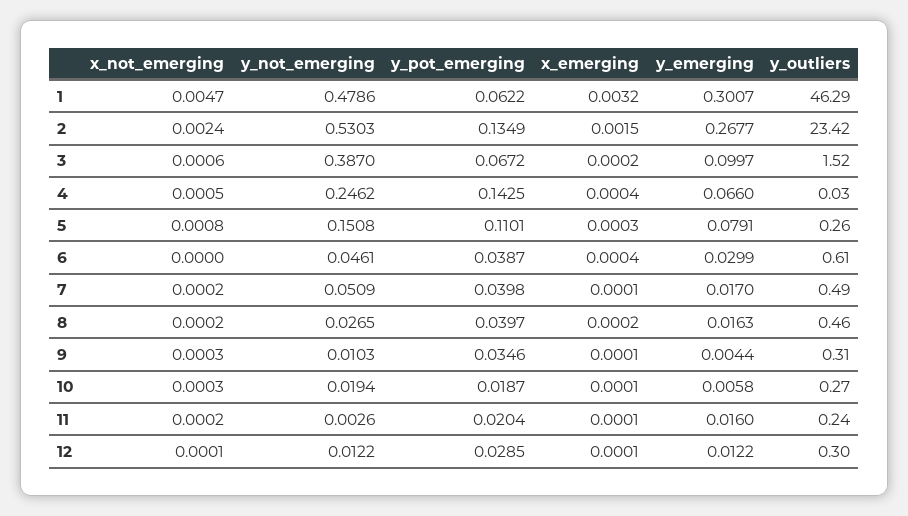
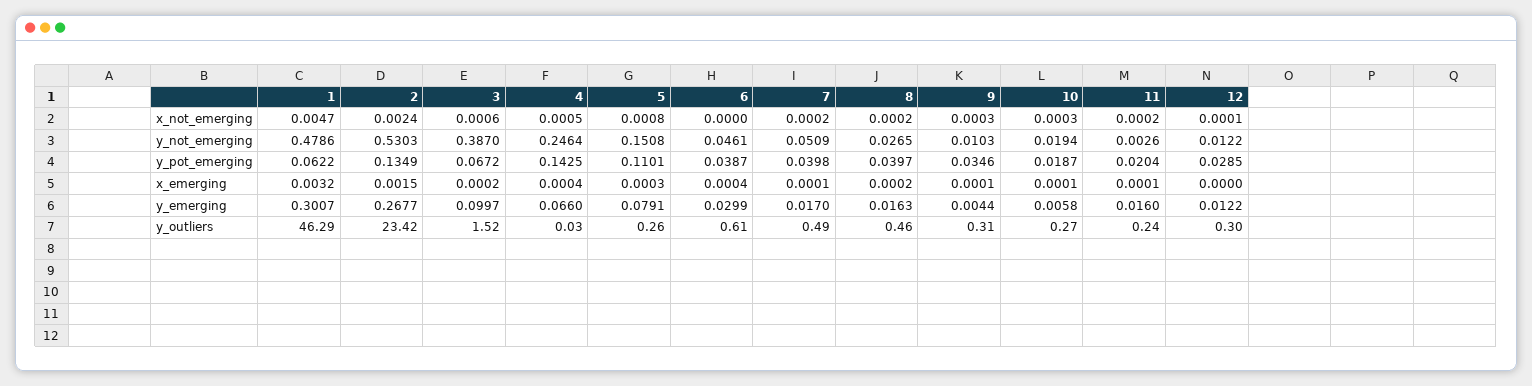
  {
    "x_not_emerging": {
      "1": 0.0047,
      "2": 0.0024,
      "3": 0.0006,
      "4": 0.0005,
      "5": 0.0008,
      "6": 0,
      "7": 0.0002,
      "8": 0.0002,
      "9": 0.0003,
      "10": 0.0003,
      "11": 0.0002,
      "12": 0.0001
    },
    "y_not_emerging": {
      "1": 0.4786,
      "2": 0.5303,
      "3": 0.387,
-     "4": 0.2462,
+     "4": 0.2464,
      "5": 0.1508,
      "6": 0.0461,
      "7": 0.0509,
      "8": 0.0265,
      "9": 0.0103,
      "10": 0.0194,
      "11": 0.0026,
      "12": 0.0122
    },
    "y_pot_emerging": {
      "1": 0.0622,
      "2": 0.1349,
      "3": 0.0672,
      "4": 0.1425,
      "5": 0.1101,
      "6": 0.0387,
      "7": 0.0398,
      "8": 0.0397,
      "9": 0.0346,
      "10": 0.0187,
      "11": 0.0204,
      "12": 0.0285
    },
    "x_emerging": {
      "1": 0.0032,
      "2": 0.0015,
      "3": 0.0002,
      "4": 0.0004,
      "5": 0.0003,
      "6": 0.0004,
      "7": 0.0001,
      "8": 0.0002,
      "9": 0.0001,
      "10": 0.0001,
      "11": 0.0001,
-     "12": 0.0001
+     "12": 0
    },
    "y_emerging": {
      "1": 0.3007,
      "2": 0.2677,
      "3": 0.0997,
      "4": 0.066,
      "5": 0.0791,
      "6": 0.0299,
      "7": 0.017,
      "8": 0.0163,
      "9": 0.0044,
      "10": 0.0058,
      "11": 0.016,
      "12": 0.0122
    },
    "y_outliers": {
      "1": 46.29,
      "2": 23.42,
      "3": 1.52,
      "4": 0.03,
      "5": 0.26,
      "6": 0.61,
      "7": 0.49,
      "8": 0.46,
      "9": 0.31,
      "10": 0.27,
      "11": 0.24,
      "12": 0.3
    }
  }

